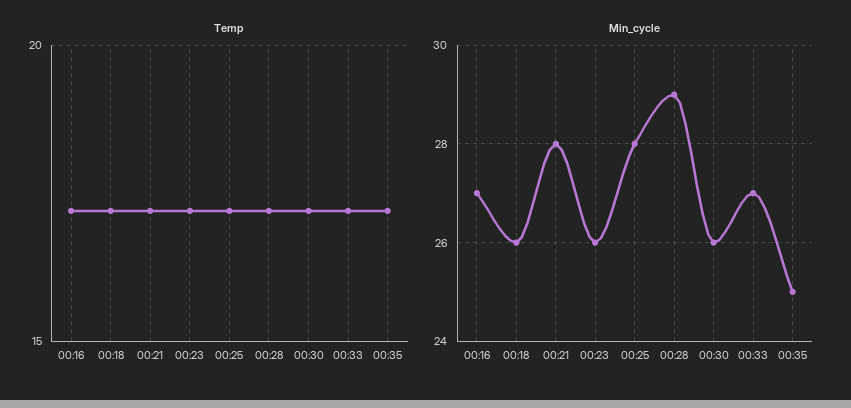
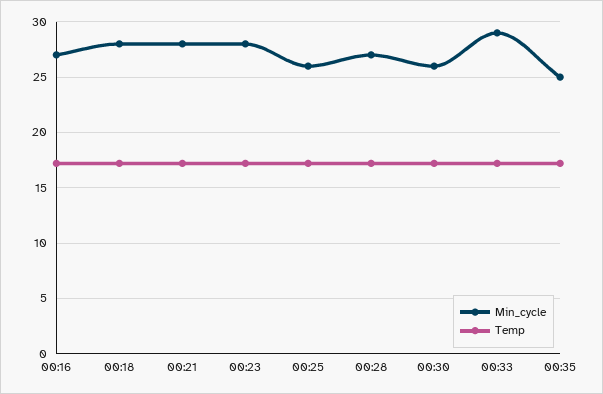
  {
    "Temp": {
      "00:16": 17,
      "00:18": 17,
      "00:21": 17,
      "00:23": 17,
      "00:25": 17,
      "00:28": 17,
      "00:30": 17,
      "00:33": 17,
      "00:35": 17
    },
    "Min_cycle": {
      "00:16": 27,
-     "00:18": 26,
+     "00:18": 28,
      "00:21": 28,
-     "00:23": 26,
+     "00:23": 28,
-     "00:25": 28,
+     "00:25": 26,
-     "00:28": 29,
+     "00:28": 27,
      "00:30": 26,
-     "00:33": 27,
+     "00:33": 29,
      "00:35": 25
    }
  }

